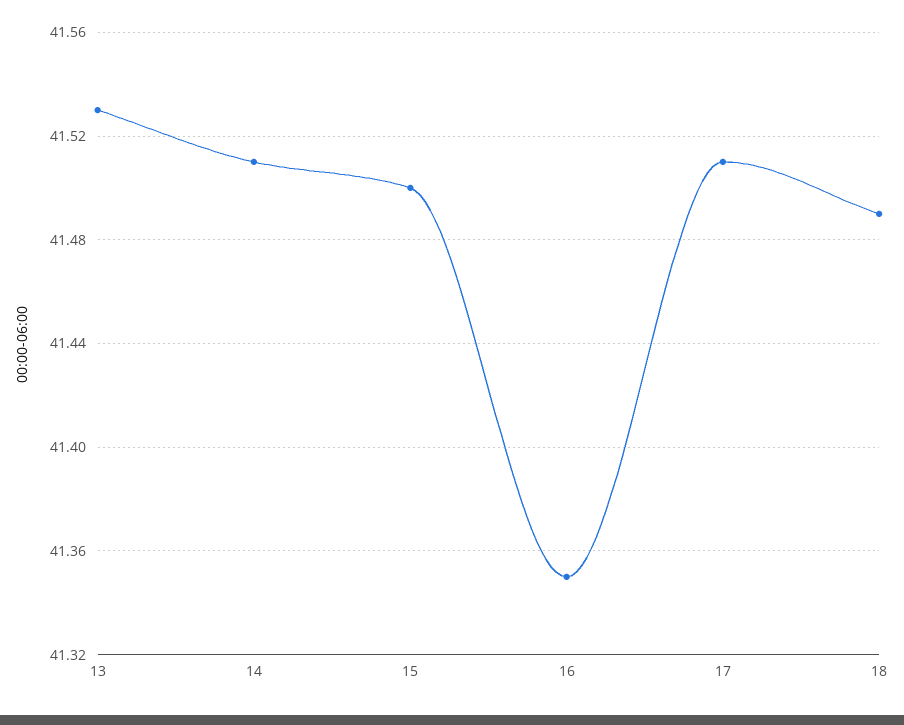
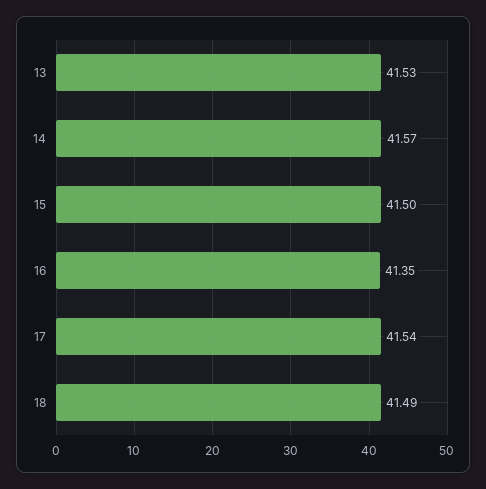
  {
    "13": 41.53,
-   "14": 41.51,
+   "14": 41.57,
    "15": 41.5,
    "16": 41.35,
-   "17": 41.51,
+   "17": 41.54,
    "18": 41.49
  }

